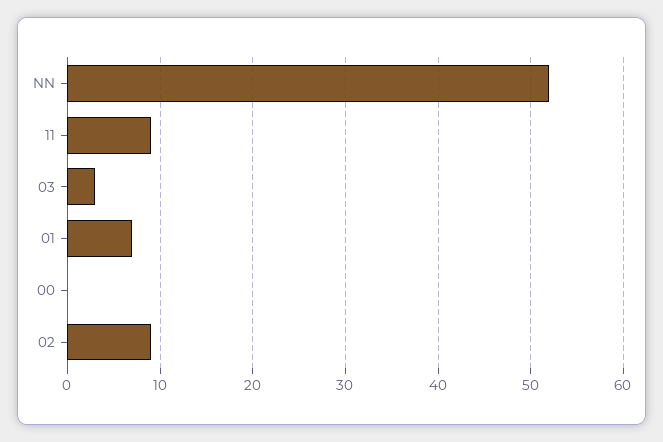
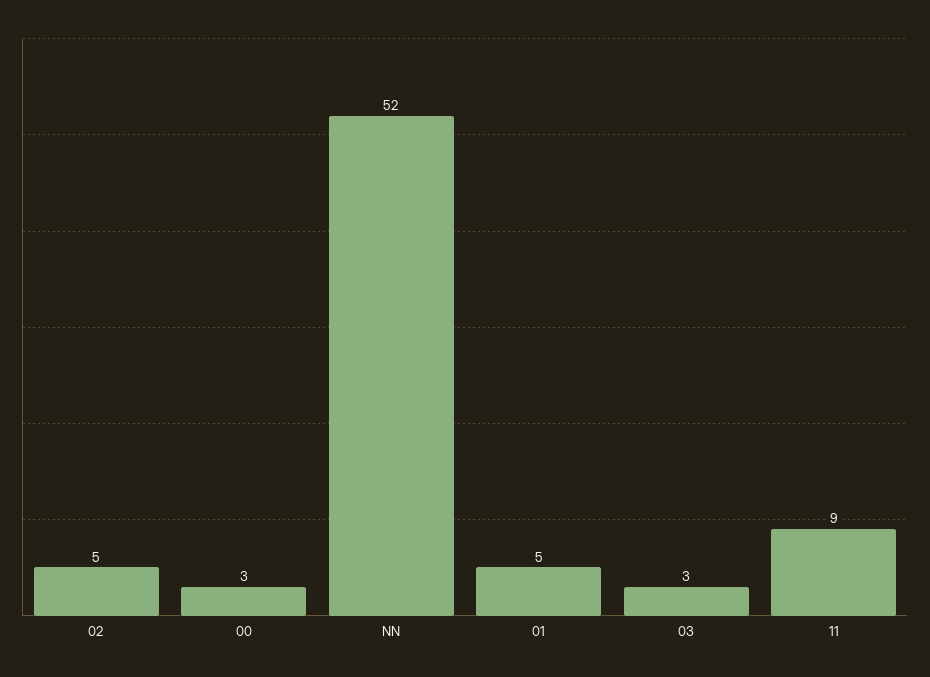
  {
    "NN": 52,
    "11": 9,
    "03": 3,
-   "01": 7,
+   "01": 5,
-   "00": 0,
+   "00": 3,
-   "02": 9
+   "02": 5
  }

